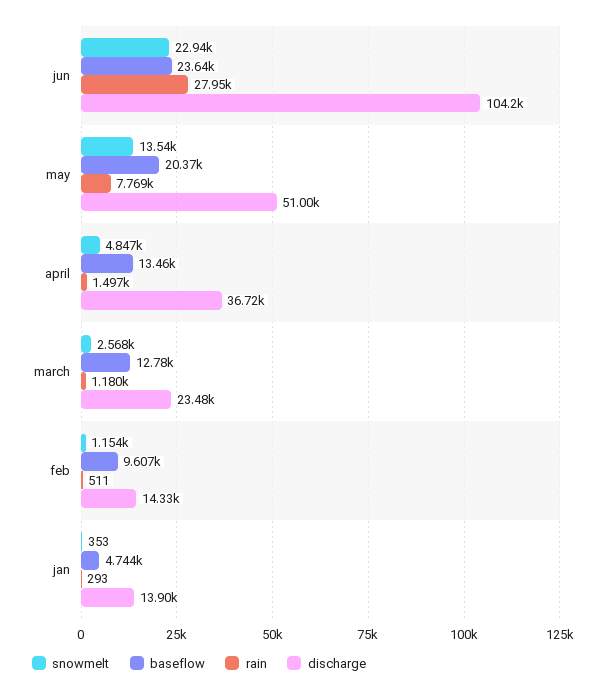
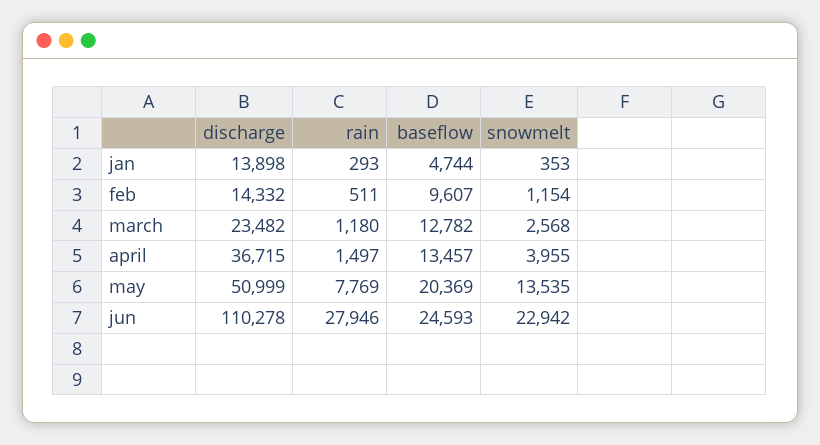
  {
    "snowmelt": {
      "jun": 22942,
      "may": 13535,
-     "april": 4847,
+     "april": 3955,
      "march": 2568,
      "feb": 1154,
      "jan": 353
    },
    "baseflow": {
-     "jun": 23640,
+     "jun": 24593,
      "may": 20369,
      "april": 13457,
      "march": 12782,
      "feb": 9607,
      "jan": 4744
    },
    "rain": {
      "jun": 27946,
      "may": 7769,
      "april": 1497,
      "march": 1180,
      "feb": 511,
      "jan": 293
    },
    "discharge": {
-     "jun": 104200,
+     "jun": 110278,
      "may": 50999,
      "april": 36715,
      "march": 23482,
      "feb": 14332,
      "jan": 13898
    }
  }

